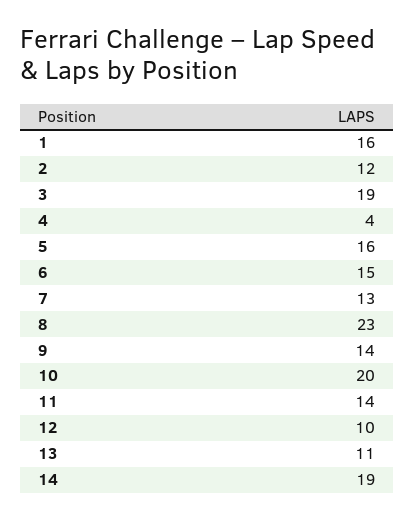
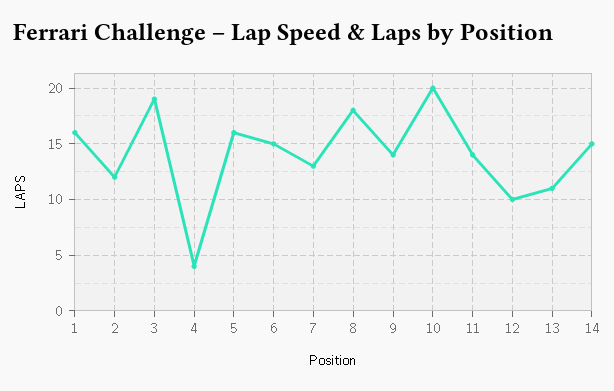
  {
    "1": 16,
    "2": 12,
    "3": 19,
    "4": 4,
    "5": 16,
    "6": 15,
    "7": 13,
-   "8": 23,
+   "8": 18,
    "9": 14,
    "10": 20,
    "11": 14,
    "12": 10,
    "13": 11,
-   "14": 19
+   "14": 15
  }

